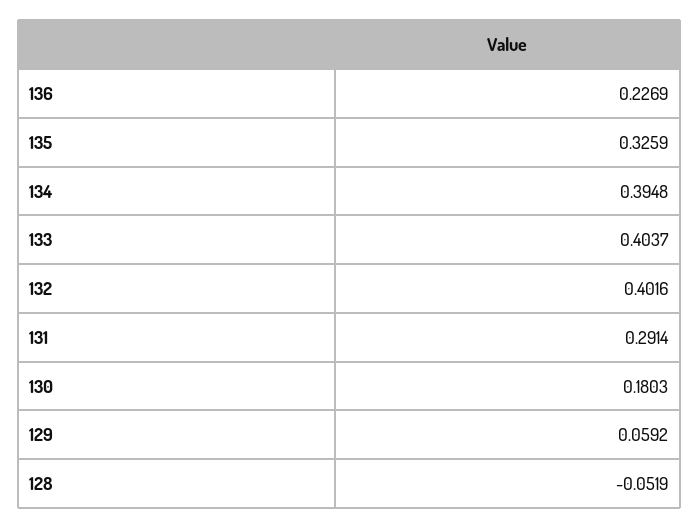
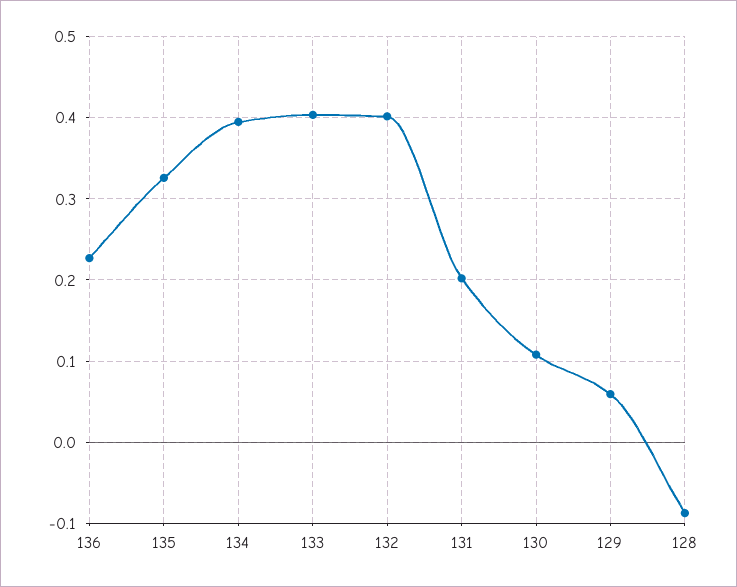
  {
    "136": 0.2269,
    "135": 0.3259,
    "134": 0.3948,
    "133": 0.4037,
    "132": 0.4016,
-   "131": 0.2914,
+   "131": 0.2,
-   "130": 0.1803,
+   "130": 0.11,
    "129": 0.0592,
-   "128": -0.0519
+   "128": -0.09
  }

